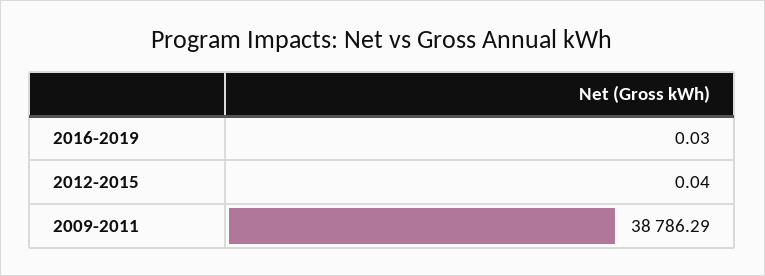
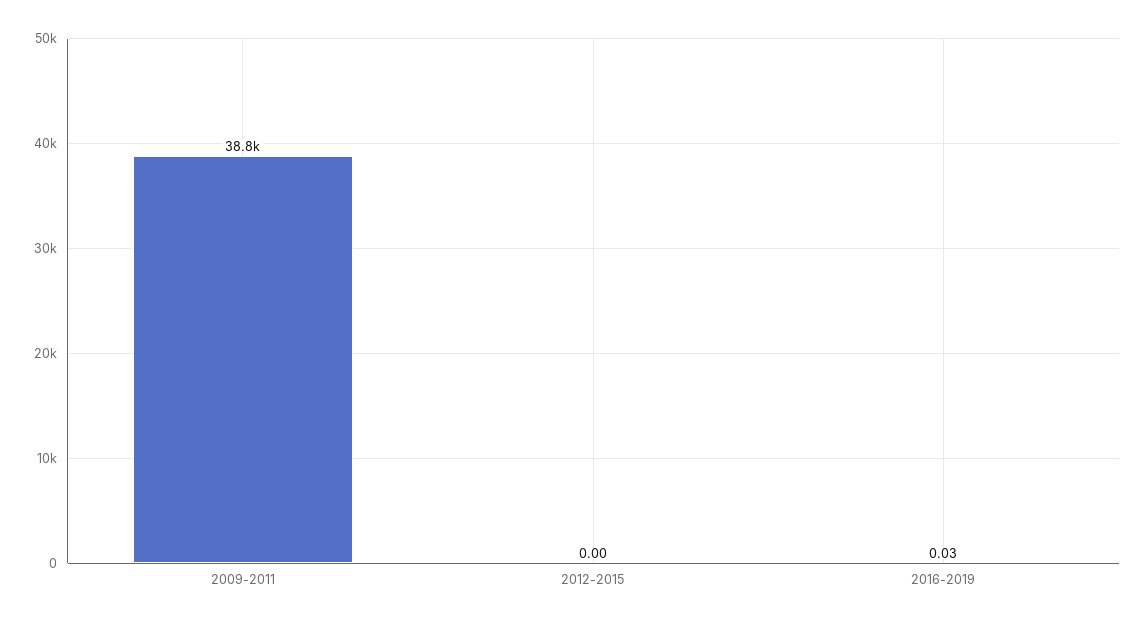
  {
    "2016-2019": 0.03,
-   "2012-2015": 0.04,
+   "2012-2015": 0,
    "2009-2011": 38786.29
  }

